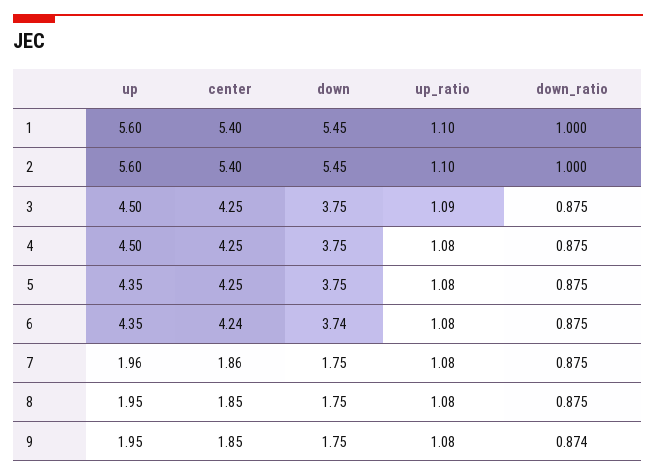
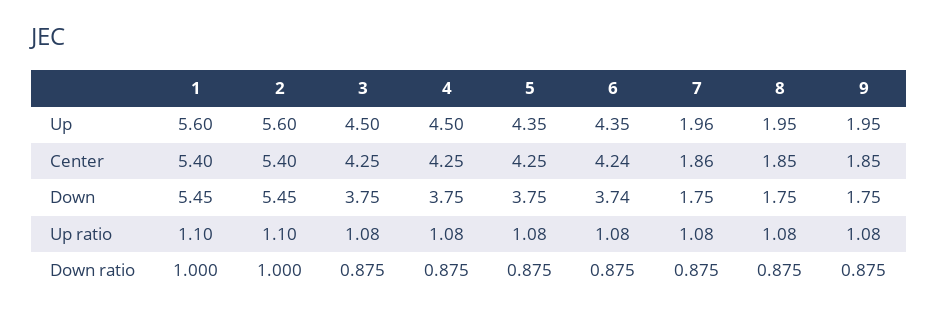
  {
    "up": {
      "1": 5.6,
      "2": 5.6,
      "3": 4.5,
      "4": 4.5,
      "5": 4.35,
      "6": 4.35,
      "7": 1.96,
      "8": 1.95,
      "9": 1.95
    },
    "center": {
      "1": 5.4,
      "2": 5.4,
      "3": 4.25,
      "4": 4.25,
      "5": 4.25,
      "6": 4.24,
      "7": 1.86,
      "8": 1.85,
      "9": 1.85
    },
    "down": {
      "1": 5.45,
      "2": 5.45,
      "3": 3.75,
      "4": 3.75,
      "5": 3.75,
      "6": 3.74,
      "7": 1.75,
      "8": 1.75,
      "9": 1.75
    },
    "up_ratio": {
      "1": 1.1,
      "2": 1.1,
-     "3": 1.09,
+     "3": 1.08,
      "4": 1.08,
      "5": 1.08,
      "6": 1.08,
      "7": 1.08,
      "8": 1.08,
      "9": 1.08
    },
    "down_ratio": {
      "1": 1,
      "2": 1,
      "3": 0.875,
      "4": 0.875,
      "5": 0.875,
      "6": 0.875,
      "7": 0.875,
      "8": 0.875,
-     "9": 0.874
+     "9": 0.875
    }
  }

